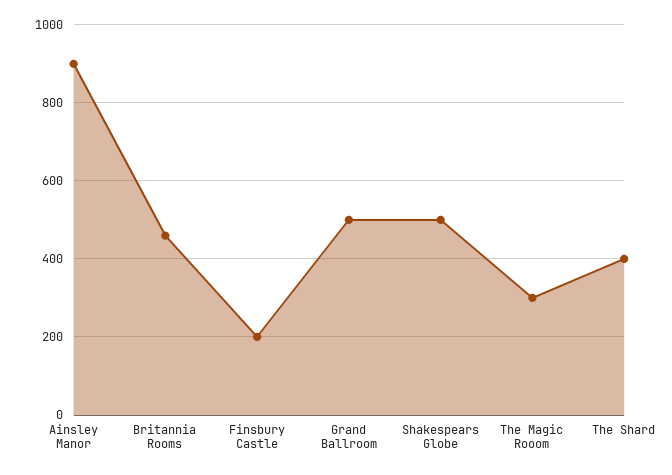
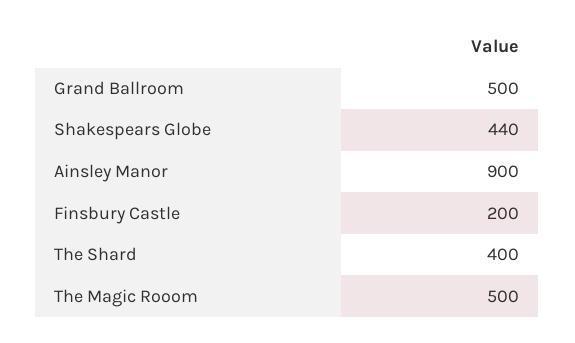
  {
    "Ainsley Manor": 900,
-   "Britannia Rooms": 460,
    "Finsbury Castle": 200,
    "Grand Ballroom": 500,
-   "Shakespears Globe": 500,
+   "Shakespears Globe": 440,
-   "The Magic Rooom": 300,
+   "The Magic Rooom": 500,
    "The Shard": 400
  }

